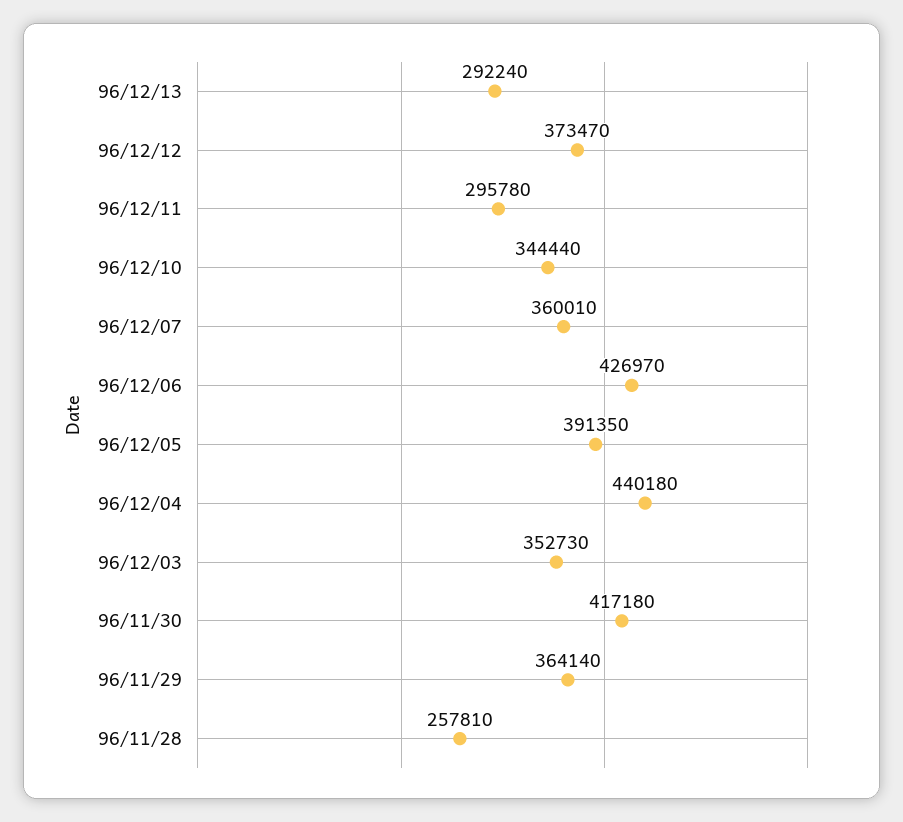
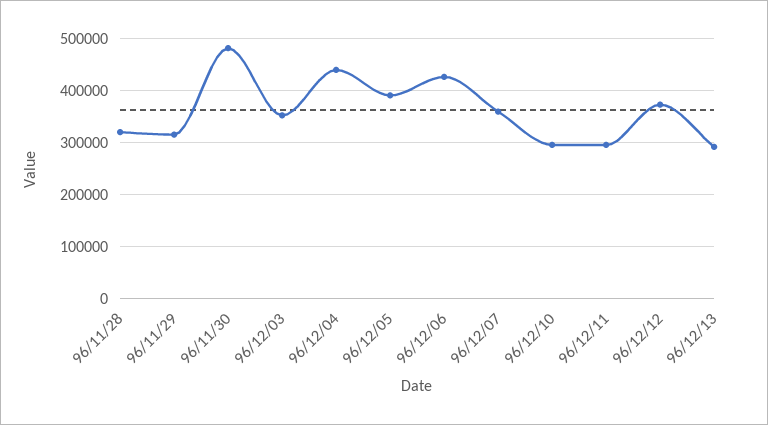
  {
    "96/12/13": 292240,
    "96/12/12": 373470,
    "96/12/11": 295780,
-   "96/12/10": 344440,
+   "96/12/10": 300000,
    "96/12/07": 360010,
    "96/12/06": 426970,
    "96/12/05": 391350,
    "96/12/04": 440180,
    "96/12/03": 352730,
-   "96/11/30": 417180,
+   "96/11/30": 480000,
-   "96/11/29": 364140,
+   "96/11/29": 320000,
-   "96/11/28": 257810
+   "96/11/28": 320000
  }

